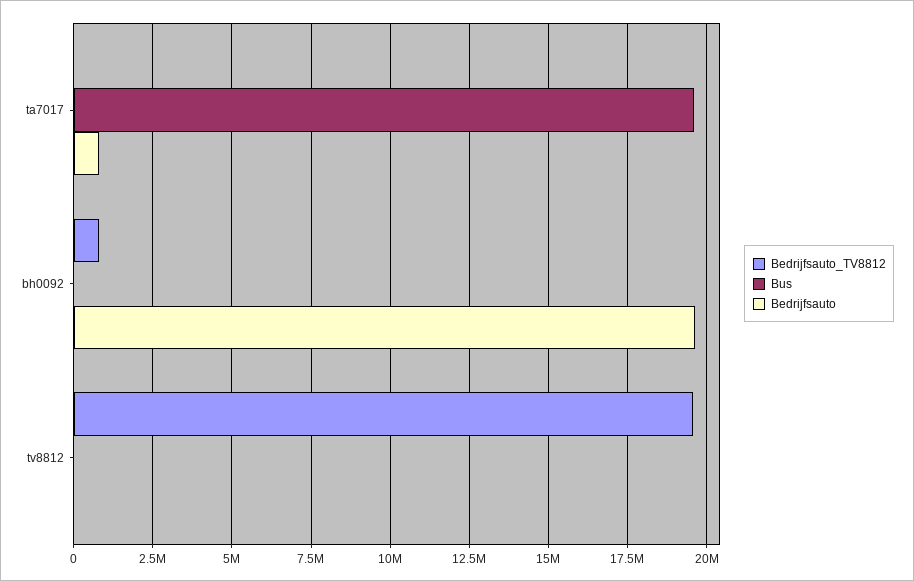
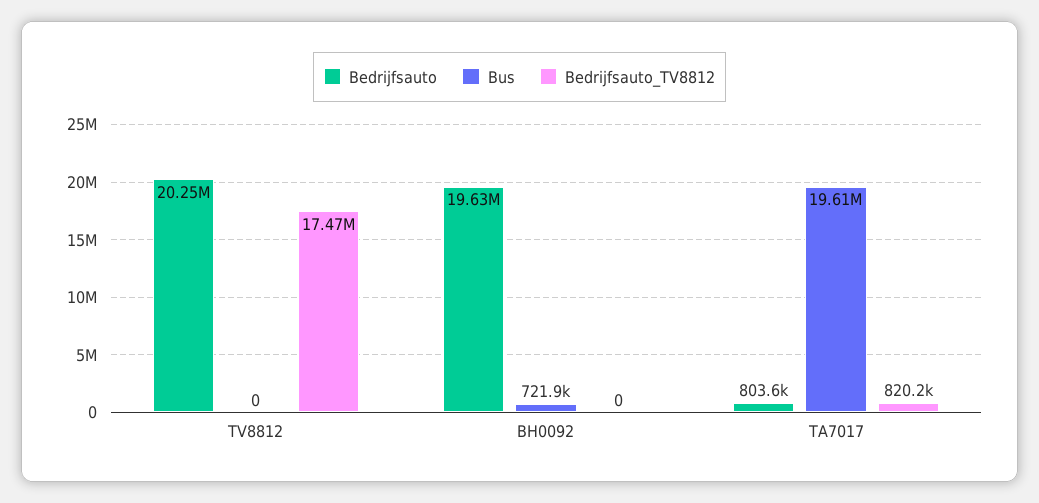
  {
    "Bedrijfsauto_TV8812": {
-     "ta7017": 0,
+     "ta7017": 820200,
-     "bh0092": 750000,
+     "bh0092": 0,
-     "tv8812": 19500000
+     "tv8812": 17470000
    },
    "Bus": {
      "ta7017": 19610000,
-     "bh0092": 0,
+     "bh0092": 721900,
      "tv8812": 0
    },
    "Bedrijfsauto": {
      "ta7017": 803600,
      "bh0092": 19630000,
-     "tv8812": 0
+     "tv8812": 20250000
    }
  }

